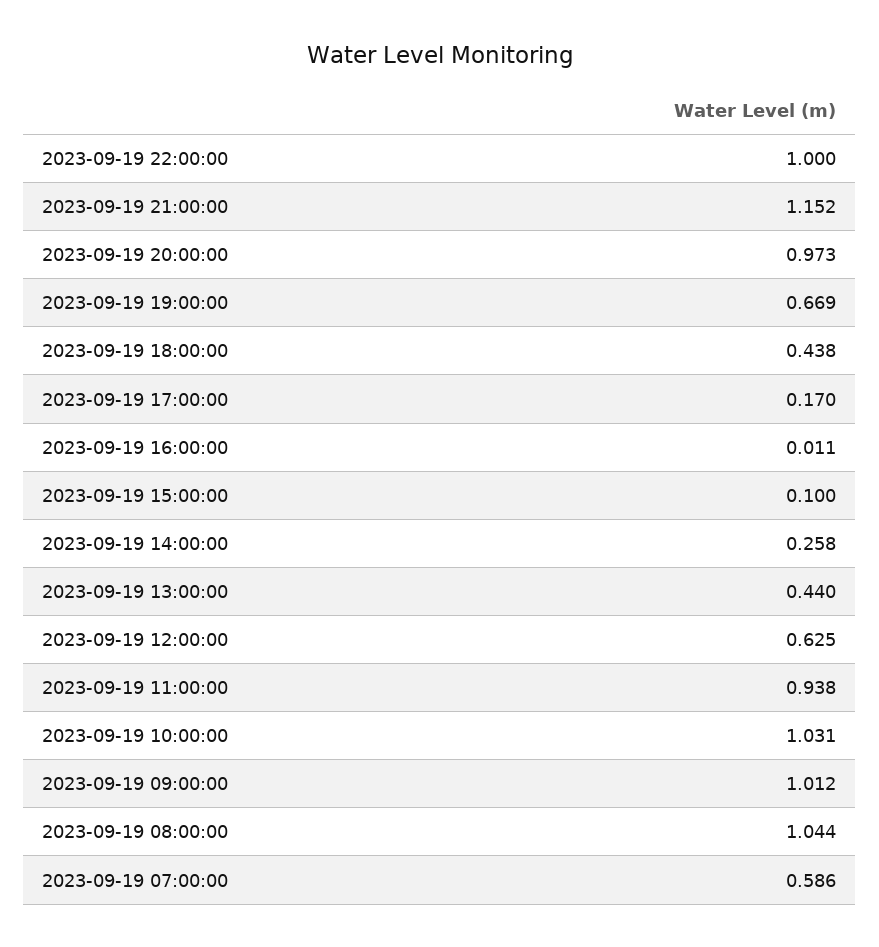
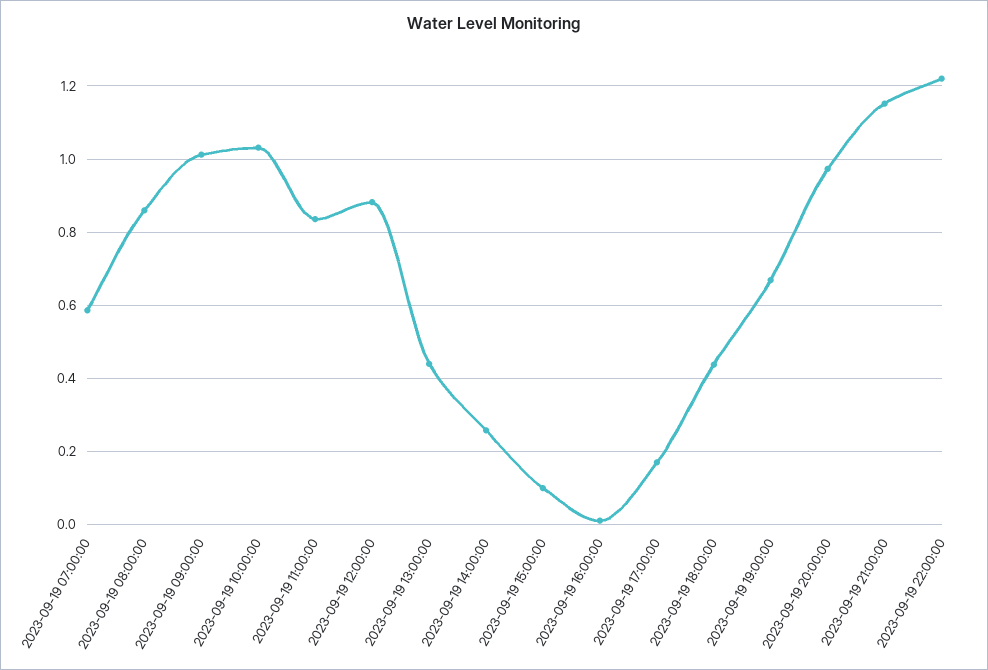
  {
-   "2023-09-19 22:00:00": 1,
+   "2023-09-19 22:00:00": 1.22,
    "2023-09-19 21:00:00": 1.152,
    "2023-09-19 20:00:00": 0.973,
    "2023-09-19 19:00:00": 0.669,
    "2023-09-19 18:00:00": 0.438,
    "2023-09-19 17:00:00": 0.17,
    "2023-09-19 16:00:00": 0.011,
    "2023-09-19 15:00:00": 0.1,
    "2023-09-19 14:00:00": 0.258,
    "2023-09-19 13:00:00": 0.44,
-   "2023-09-19 12:00:00": 0.625,
+   "2023-09-19 12:00:00": 0.88,
-   "2023-09-19 11:00:00": 0.938,
+   "2023-09-19 11:00:00": 0.84,
    "2023-09-19 10:00:00": 1.031,
    "2023-09-19 09:00:00": 1.012,
-   "2023-09-19 08:00:00": 1.044,
+   "2023-09-19 08:00:00": 0.86,
    "2023-09-19 07:00:00": 0.586
  }

